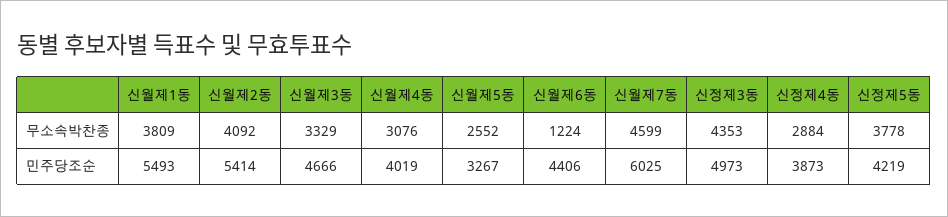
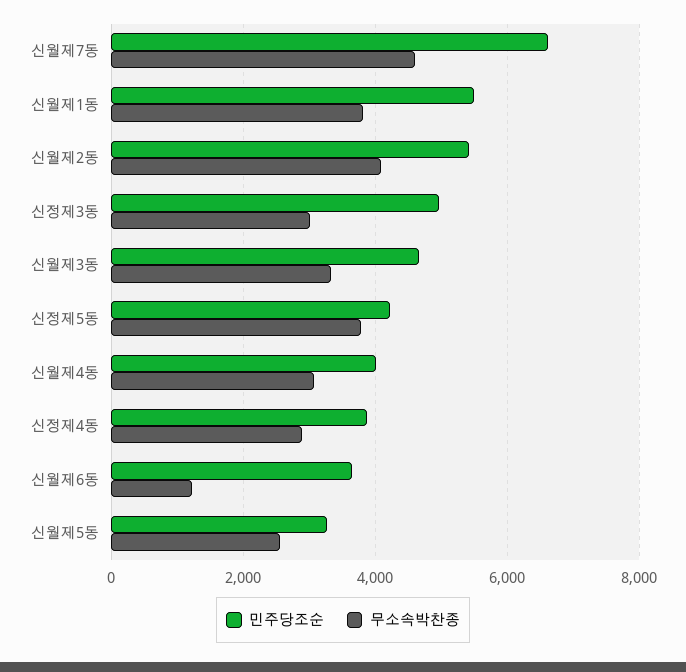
  {
    "무소속박찬종": {
      "신월제1동": 3809,
      "신월제2동": 4092,
      "신월제3동": 3329,
      "신월제4동": 3076,
      "신월제5동": 2552,
      "신월제6동": 1224,
      "신월제7동": 4599,
-     "신정제3동": 4353,
+     "신정제3동": 3000,
      "신정제4동": 2884,
      "신정제5동": 3778
    },
    "민주당조순": {
      "신월제1동": 5493,
      "신월제2동": 5414,
      "신월제3동": 4666,
      "신월제4동": 4019,
      "신월제5동": 3267,
-     "신월제6동": 4406,
+     "신월제6동": 3600,
-     "신월제7동": 6025,
+     "신월제7동": 6600,
      "신정제3동": 4973,
      "신정제4동": 3873,
      "신정제5동": 4219
    }
  }

